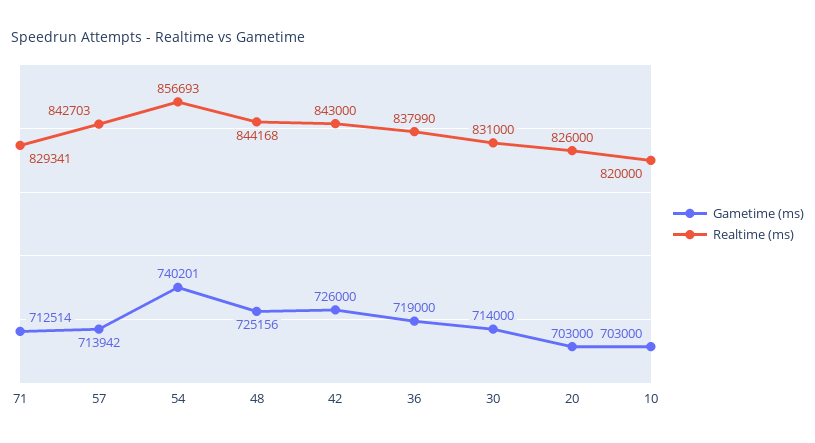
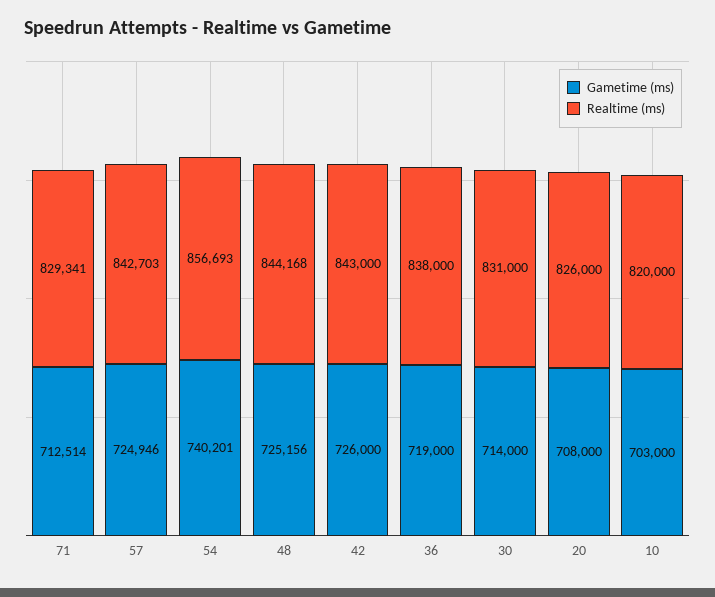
  {
    "Gametime (ms)": {
      "71": 712514,
-     "57": 713942,
+     "57": 724946,
      "54": 740201,
      "48": 725156,
      "42": 726000,
      "36": 719000,
      "30": 714000,
-     "20": 703000,
+     "20": 708000,
      "10": 703000
    },
    "Realtime (ms)": {
      "71": 829341,
      "57": 842703,
      "54": 856693,
      "48": 844168,
      "42": 843000,
-     "36": 837990,
+     "36": 838000,
      "30": 831000,
      "20": 826000,
      "10": 820000
    }
  }

